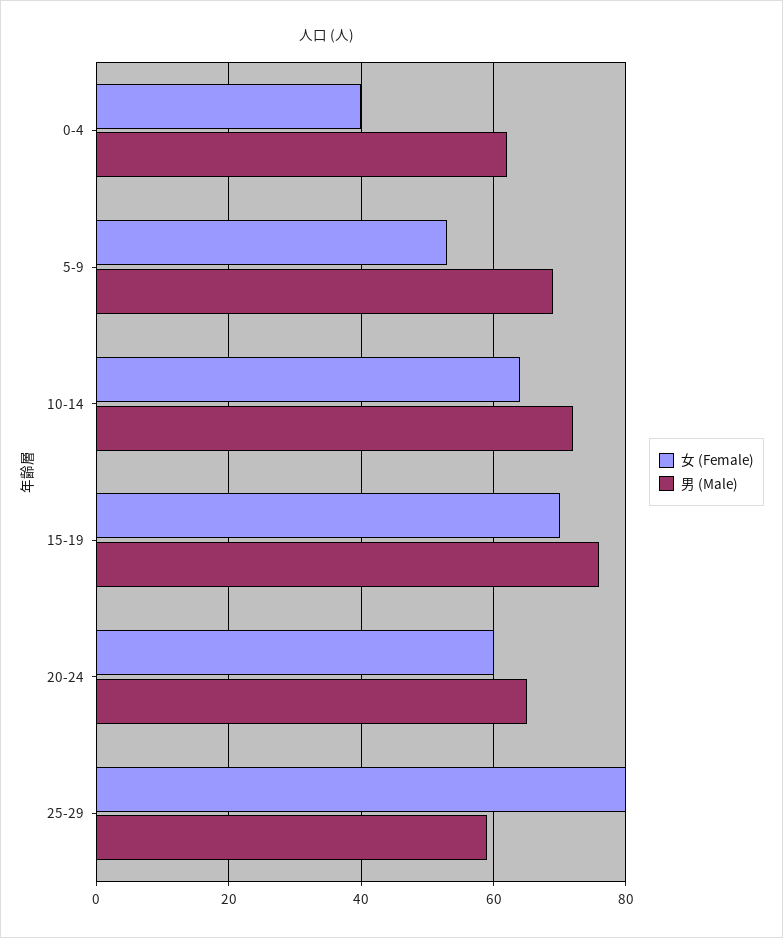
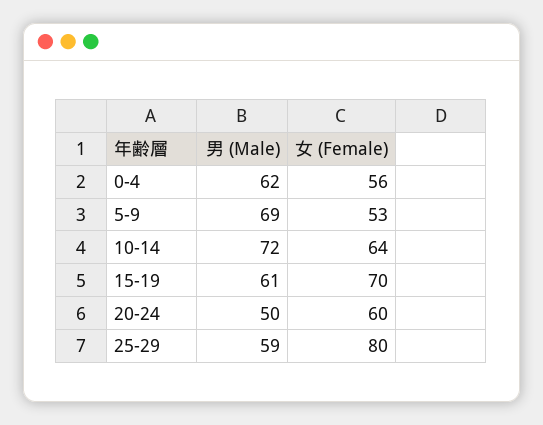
  {
    "女 (Female)": {
-     "0-4": 40,
+     "0-4": 56,
      "5-9": 53,
      "10-14": 64,
      "15-19": 70,
      "20-24": 60,
      "25-29": 80
    },
    "男 (Male)": {
      "0-4": 62,
      "5-9": 69,
      "10-14": 72,
-     "15-19": 75,
+     "15-19": 61,
-     "20-24": 65,
+     "20-24": 50,
      "25-29": 59
    }
  }

